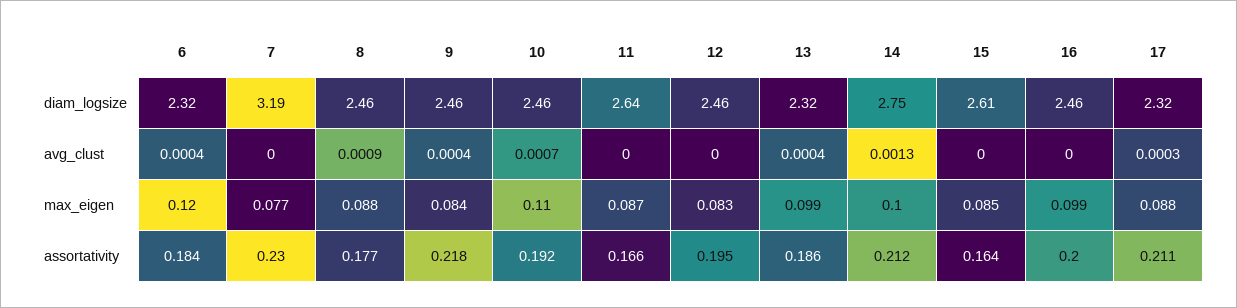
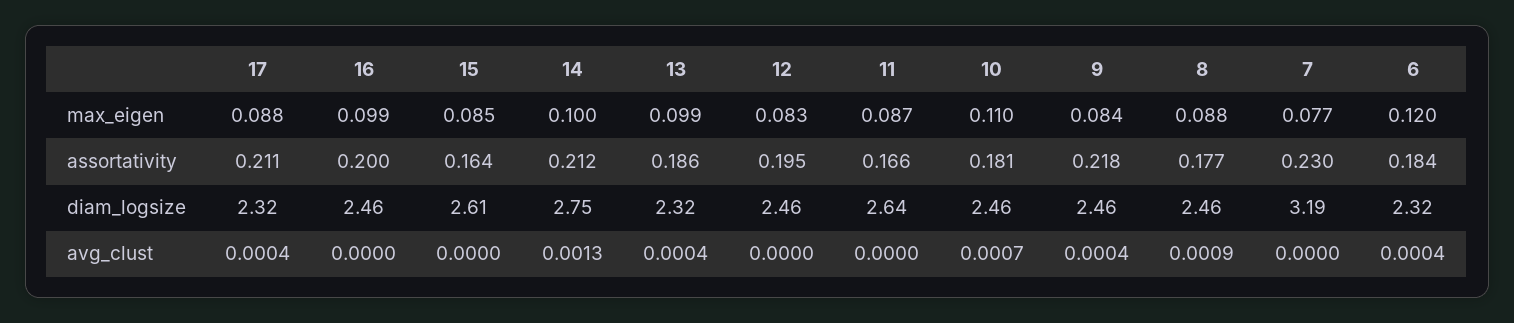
  {
    "6": {
      "diam_logsize": 2.32,
      "avg_clust": 0.0004,
      "max_eigen": 0.12,
      "assortativity": 0.184
    },
    "7": {
      "diam_logsize": 3.19,
      "avg_clust": 0,
      "max_eigen": 0.077,
      "assortativity": 0.23
    },
    "8": {
      "diam_logsize": 2.46,
      "avg_clust": 0.0009,
      "max_eigen": 0.088,
      "assortativity": 0.177
    },
    "9": {
      "diam_logsize": 2.46,
      "avg_clust": 0.0004,
      "max_eigen": 0.084,
      "assortativity": 0.218
    },
    "10": {
      "diam_logsize": 2.46,
      "avg_clust": 0.0007,
      "max_eigen": 0.11,
-     "assortativity": 0.192
+     "assortativity": 0.181
    },
    "11": {
      "diam_logsize": 2.64,
      "avg_clust": 0,
      "max_eigen": 0.087,
      "assortativity": 0.166
    },
    "12": {
      "diam_logsize": 2.46,
      "avg_clust": 0,
      "max_eigen": 0.083,
      "assortativity": 0.195
    },
    "13": {
      "diam_logsize": 2.32,
      "avg_clust": 0.0004,
      "max_eigen": 0.099,
      "assortativity": 0.186
    },
    "14": {
      "diam_logsize": 2.75,
      "avg_clust": 0.0013,
      "max_eigen": 0.1,
      "assortativity": 0.212
    },
    "15": {
      "diam_logsize": 2.61,
      "avg_clust": 0,
      "max_eigen": 0.085,
      "assortativity": 0.164
    },
    "16": {
      "diam_logsize": 2.46,
      "avg_clust": 0,
      "max_eigen": 0.099,
      "assortativity": 0.2
    },
    "17": {
      "diam_logsize": 2.32,
-     "avg_clust": 0.0003,
+     "avg_clust": 0.0004,
      "max_eigen": 0.088,
      "assortativity": 0.211
    }
  }

